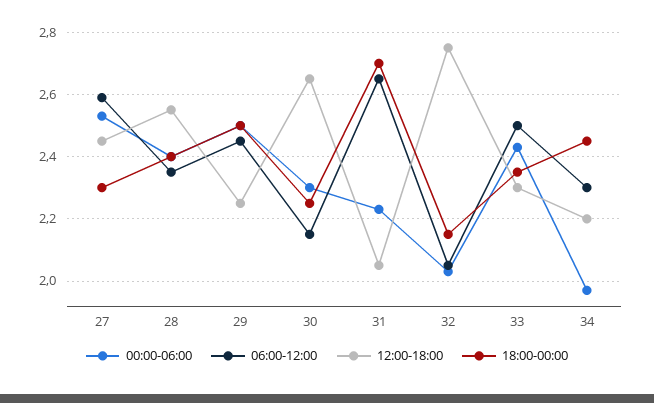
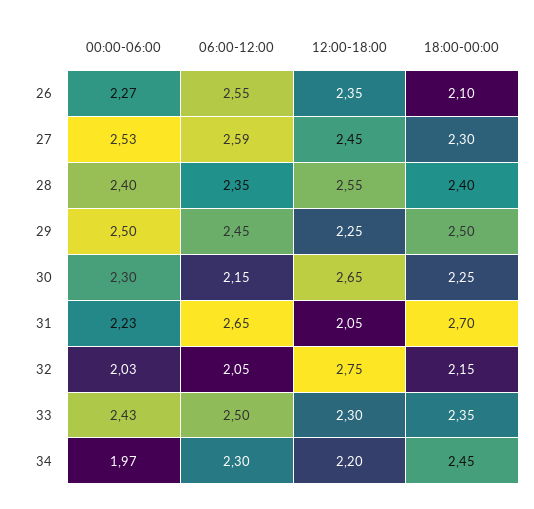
  {
    "00:00-06:00": {
      "27": 2.53,
      "28": 2.4,
      "29": 2.5,
      "30": 2.3,
      "31": 2.23,
      "32": 2.03,
      "33": 2.43,
-     "34": 1.97
+     "34": 1.97,
+     "26": 2.27
    },
    "06:00-12:00": {
      "27": 2.59,
      "28": 2.35,
      "29": 2.45,
      "30": 2.15,
      "31": 2.65,
      "32": 2.05,
      "33": 2.5,
-     "34": 2.3
+     "34": 2.3,
+     "26": 2.55
    },
    "12:00-18:00": {
      "27": 2.45,
      "28": 2.55,
      "29": 2.25,
      "30": 2.65,
      "31": 2.05,
      "32": 2.75,
      "33": 2.3,
-     "34": 2.2
+     "34": 2.2,
+     "26": 2.35
    },
    "18:00-00:00": {
      "27": 2.3,
      "28": 2.4,
      "29": 2.5,
      "30": 2.25,
      "31": 2.7,
      "32": 2.15,
      "33": 2.35,
-     "34": 2.45
+     "34": 2.45,
+     "26": 2.1
    }
  }

